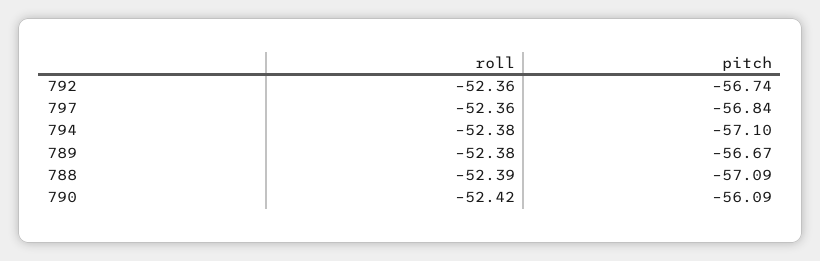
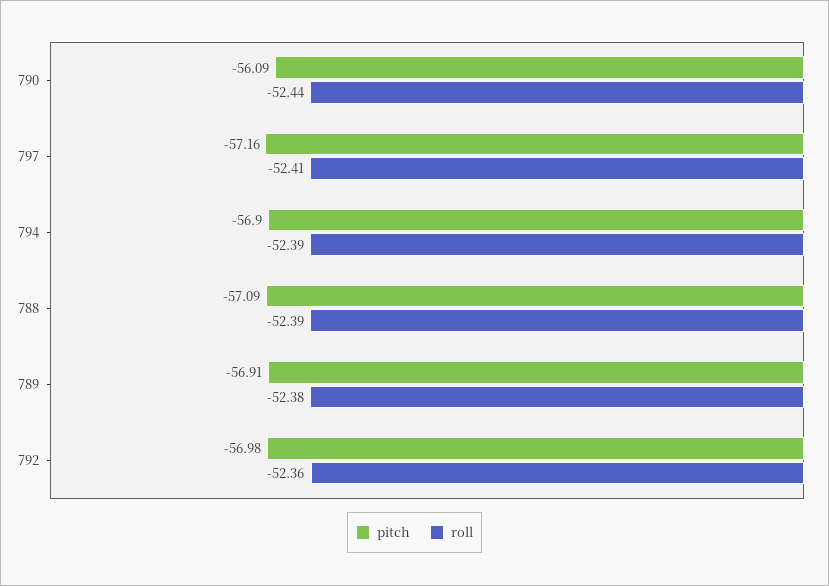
  {
    "roll": {
      "792": -52.36,
-     "797": -52.36,
+     "797": -52.41,
-     "794": -52.38,
+     "794": -52.39,
      "789": -52.38,
      "788": -52.39,
-     "790": -52.42
+     "790": -52.44
    },
    "pitch": {
-     "792": -56.74,
+     "792": -56.98,
-     "797": -56.84,
+     "797": -57.16,
-     "794": -57.1,
+     "794": -56.9,
-     "789": -56.67,
+     "789": -56.91,
      "788": -57.09,
      "790": -56.09
    }
  }

